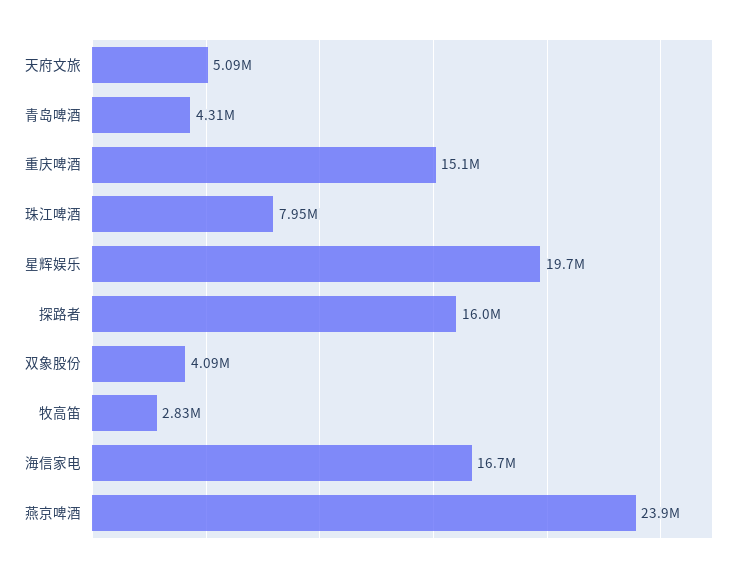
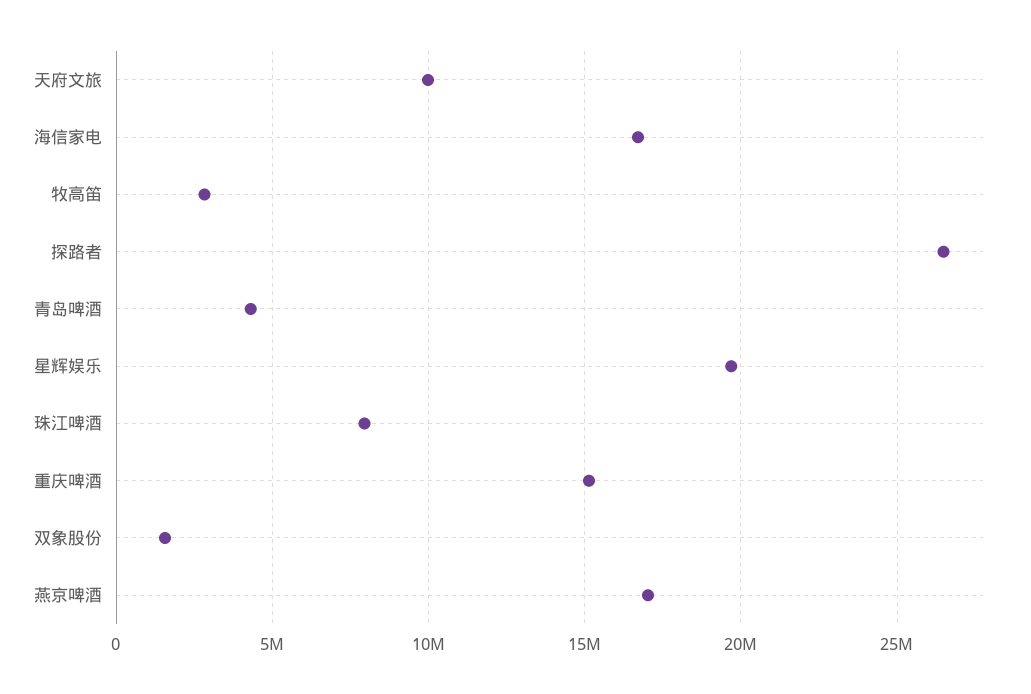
  {
-   "天府文旅": 5090000,
+   "天府文旅": 10000000,
    "青岛啤酒": 4310000,
    "重庆啤酒": 15100000,
    "珠江啤酒": 7950000,
    "星辉娱乐": 19700000,
-   "探路者": 16000000,
+   "探路者": 26500000,
-   "双象股份": 4090000,
+   "双象股份": 1500000,
    "牧高笛": 2830000,
    "海信家电": 16700000,
-   "燕京啤酒": 23900000
+   "燕京啤酒": 17000000
  }

